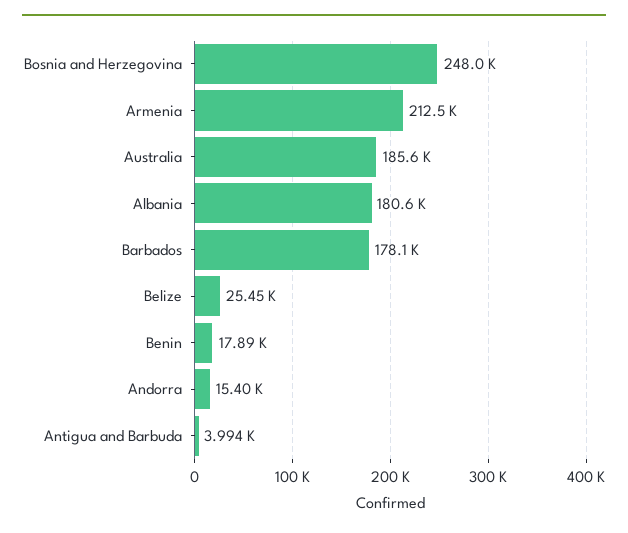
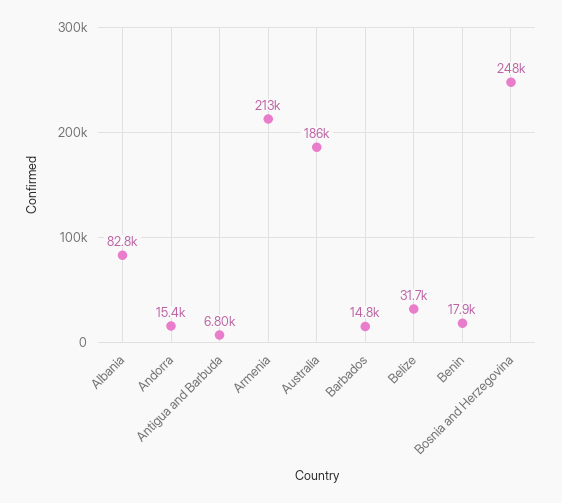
  {
    "Bosnia and Herzegovina": 248000,
    "Armenia": 212500,
    "Australia": 185600,
-   "Albania": 180600,
+   "Albania": 82800,
-   "Barbados": 178100,
+   "Barbados": 14800,
-   "Belize": 25450,
+   "Belize": 31700,
    "Benin": 17890,
    "Andorra": 15400,
-   "Antigua and Barbuda": 3994
+   "Antigua and Barbuda": 6800
  }

